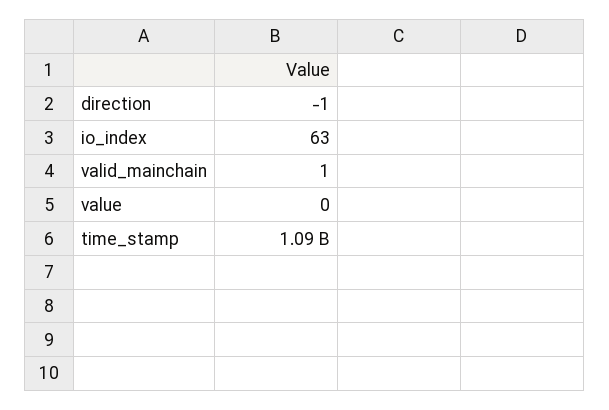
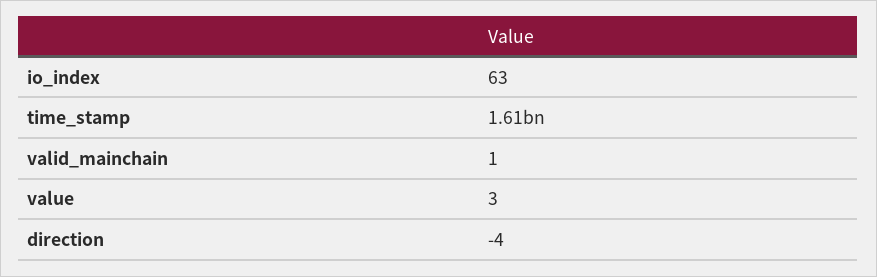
  {
-   "direction": -1,
+   "direction": -4,
    "io_index": 63,
    "valid_mainchain": 1,
-   "value": 0,
+   "value": 3,
-   "time_stamp": 1090000000
+   "time_stamp": 1610000000
  }

